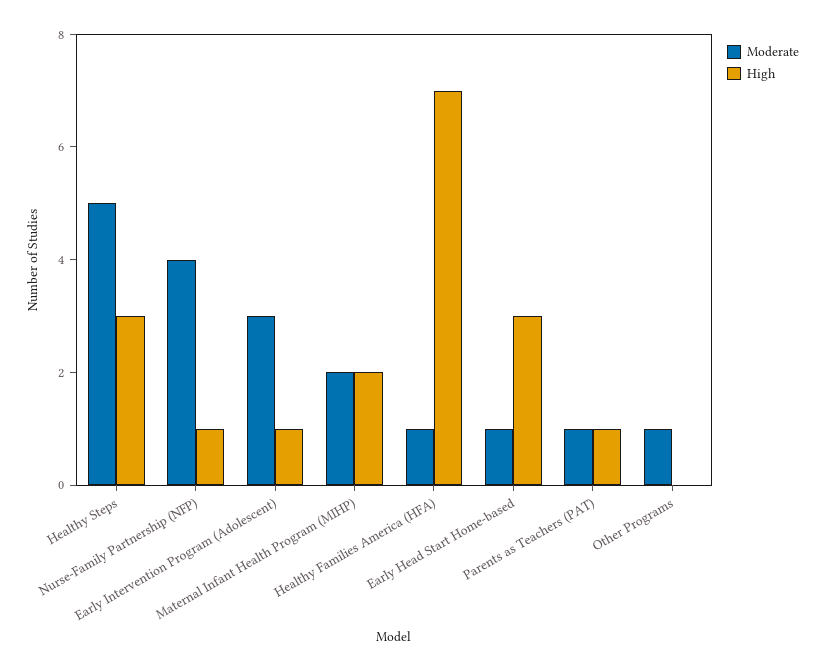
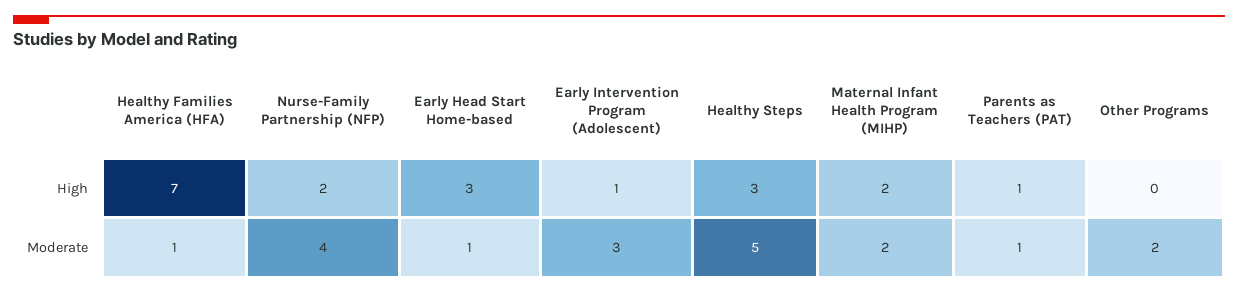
  {
    "Moderate": {
      "Healthy Steps": 5,
      "Nurse-Family Partnership (NFP)": 4,
      "Early Intervention Program (Adolescent)": 3,
      "Maternal Infant Health Program (MIHP)": 2,
      "Healthy Families America (HFA)": 1,
      "Early Head Start Home-based": 1,
      "Parents as Teachers (PAT)": 1,
-     "Other Programs": 1
+     "Other Programs": 2
    },
    "High": {
      "Healthy Steps": 3,
-     "Nurse-Family Partnership (NFP)": 1,
+     "Nurse-Family Partnership (NFP)": 2,
      "Early Intervention Program (Adolescent)": 1,
      "Maternal Infant Health Program (MIHP)": 2,
      "Healthy Families America (HFA)": 7,
      "Early Head Start Home-based": 3,
      "Parents as Teachers (PAT)": 1,
      "Other Programs": 0
    }
  }

